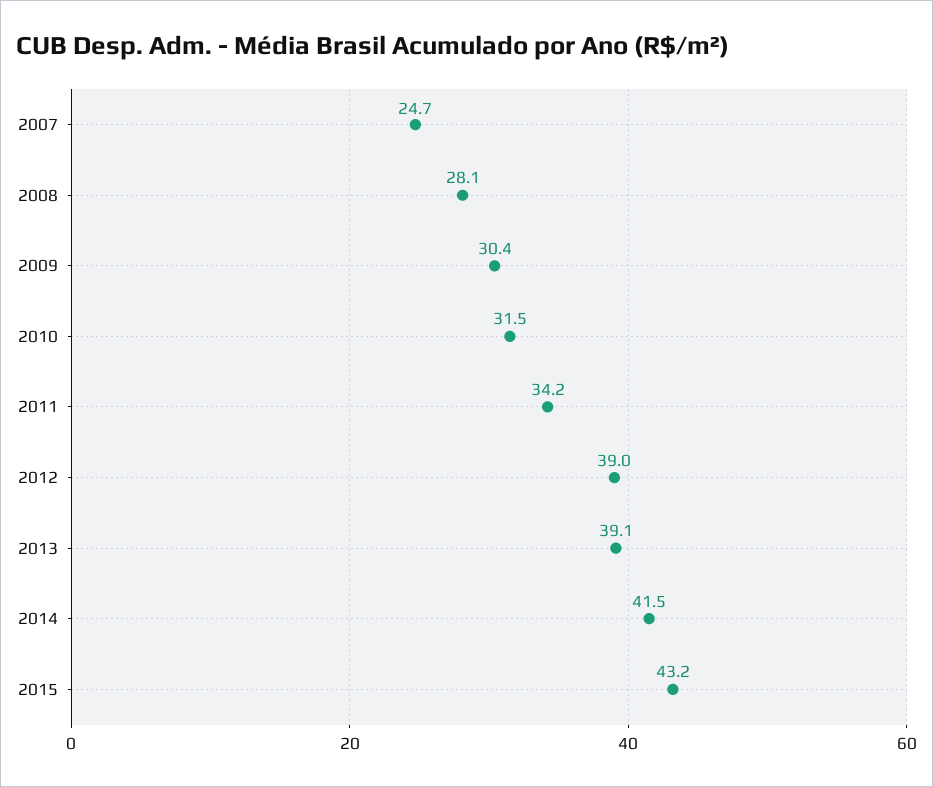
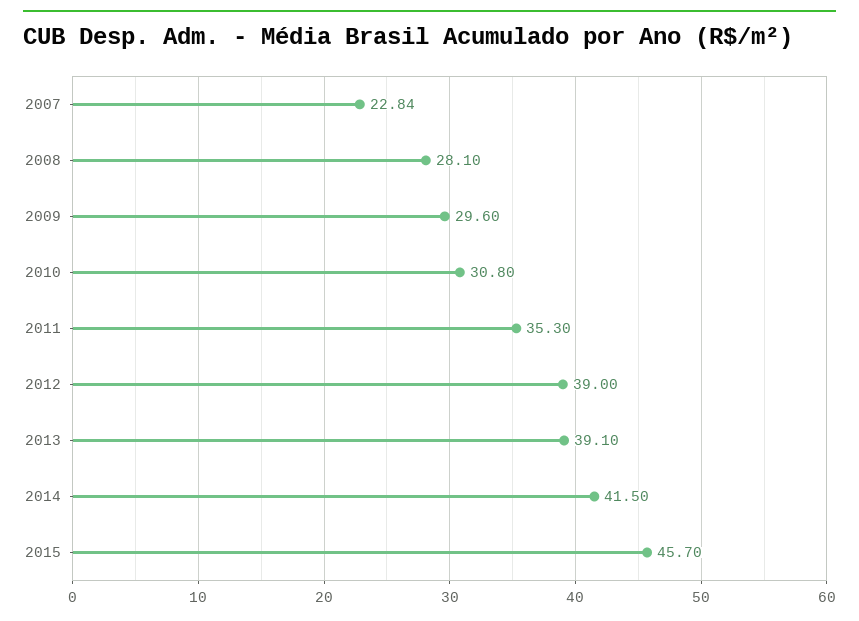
  {
-   "2007": 24.7,
+   "2007": 22.84,
    "2008": 28.1,
-   "2009": 30.4,
+   "2009": 29.6,
-   "2010": 31.5,
+   "2010": 30.8,
-   "2011": 34.2,
+   "2011": 35.3,
    "2012": 39,
    "2013": 39.1,
    "2014": 41.5,
-   "2015": 43.2
+   "2015": 45.7
  }

